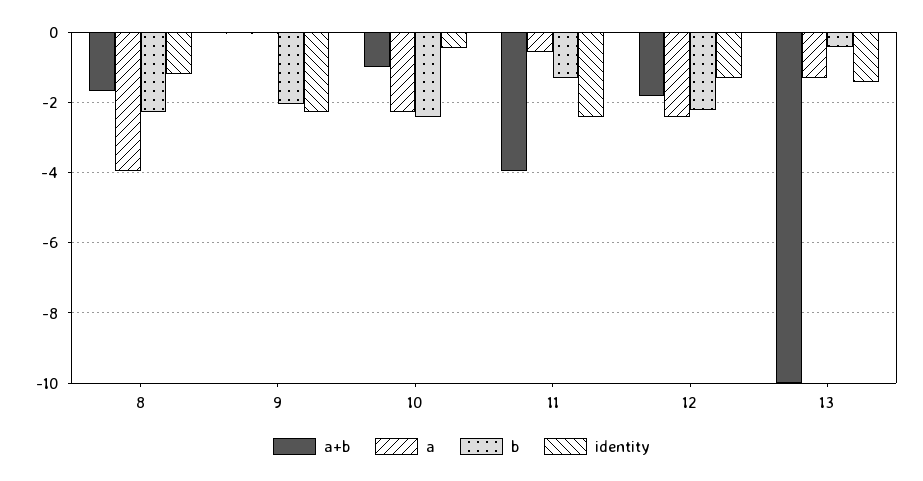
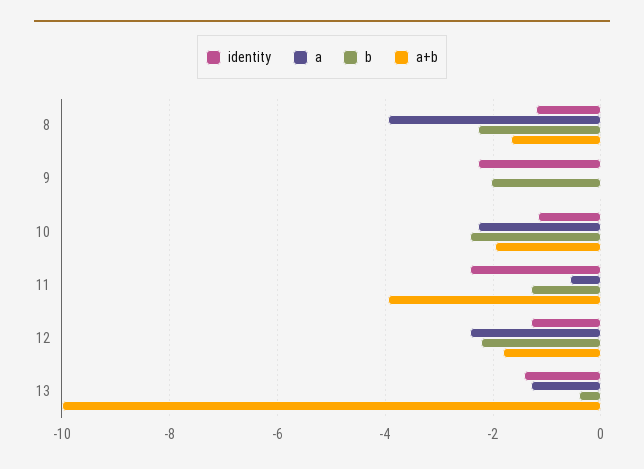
  {
    "a+b": {
      "8": -1.6,
      "9": 0,
-     "10": -1,
+     "10": -2,
      "11": -4,
      "12": -1.8,
      "13": -10
    },
    "a": {
      "8": -4,
      "9": 0,
      "10": -2.2,
      "11": -0.6,
      "12": -2.4,
      "13": -1.4
    },
    "b": {
      "8": -2.2,
      "9": -2,
      "10": -2.4,
      "11": -1.4,
      "12": -2.2,
      "13": -0.4
    },
    "identity": {
      "8": -1.2,
      "9": -2.2,
-     "10": -0.4,
+     "10": -1.2,
      "11": -2.4,
      "12": -1.4,
      "13": -1.4
    }
  }

